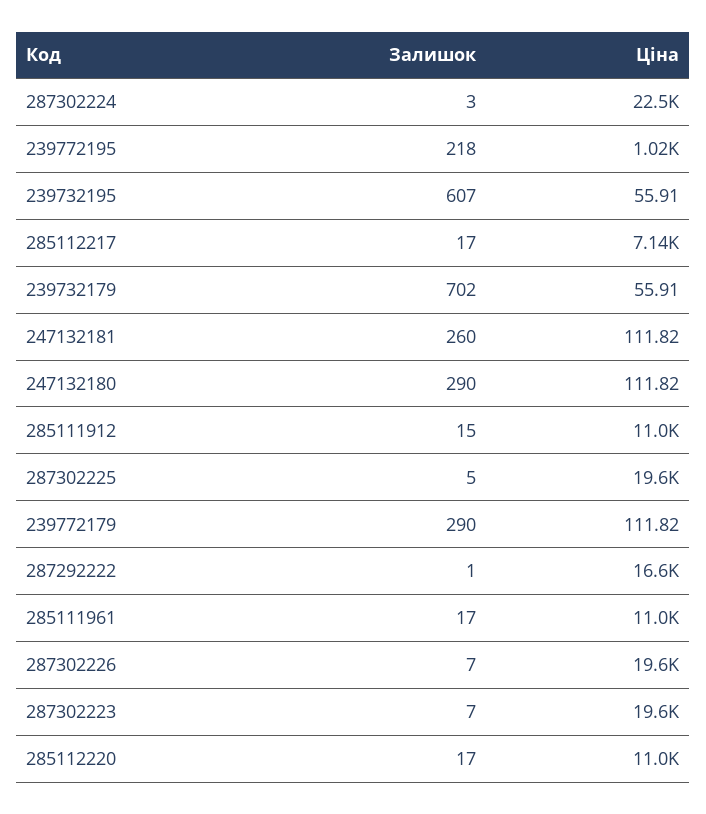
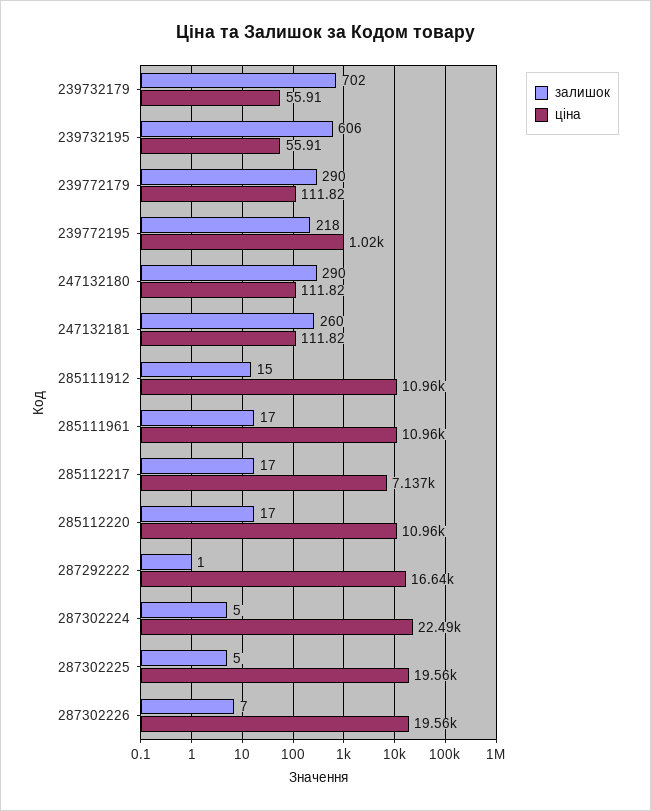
  {
    "Залишок": {
-     "287302224": 3,
+     "287302224": 5,
      "239772195": 218,
-     "239732195": 607,
+     "239732195": 606,
      "285112217": 17,
      "239732179": 702,
      "247132181": 260,
      "247132180": 290,
      "285111912": 15,
      "287302225": 5,
      "239772179": 290,
      "287292222": 1,
      "285111961": 17,
      "287302226": 7,
-     "287302223": 7,
      "285112220": 17
    },
    "Ціна": {
      "287302224": 22490,
      "239772195": 1020,
      "239732195": 55.91,
      "285112217": 7137,
      "239732179": 55.91,
      "247132181": 111.82,
      "247132180": 111.82,
      "285111912": 10960,
      "287302225": 19560,
      "239772179": 111.82,
      "287292222": 16640,
      "285111961": 10960,
      "287302226": 19560,
-     "287302223": 19600,
      "285112220": 10960
    }
  }

